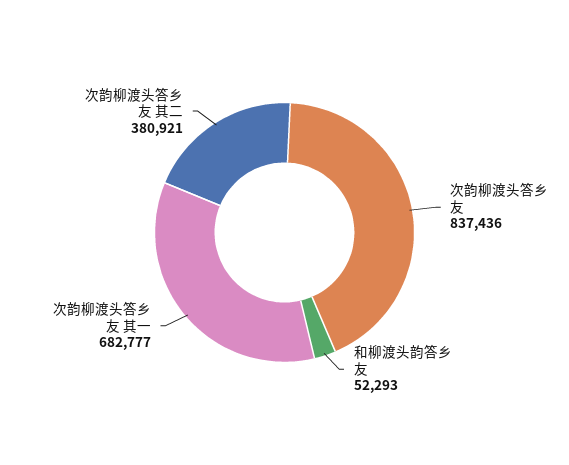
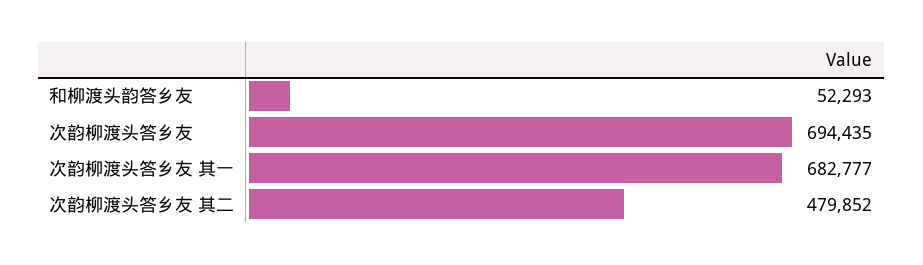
  {
-   "次韵柳渡头答乡友": 837436,
+   "次韵柳渡头答乡友": 694435,
    "和柳渡头韵答乡友": 52293,
    "次韵柳渡头答乡友 其一": 682777,
-   "次韵柳渡头答乡友 其二": 380921
+   "次韵柳渡头答乡友 其二": 479852
  }

